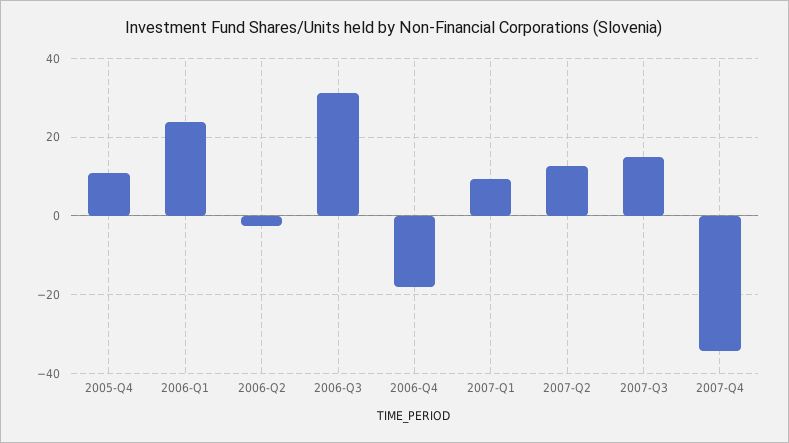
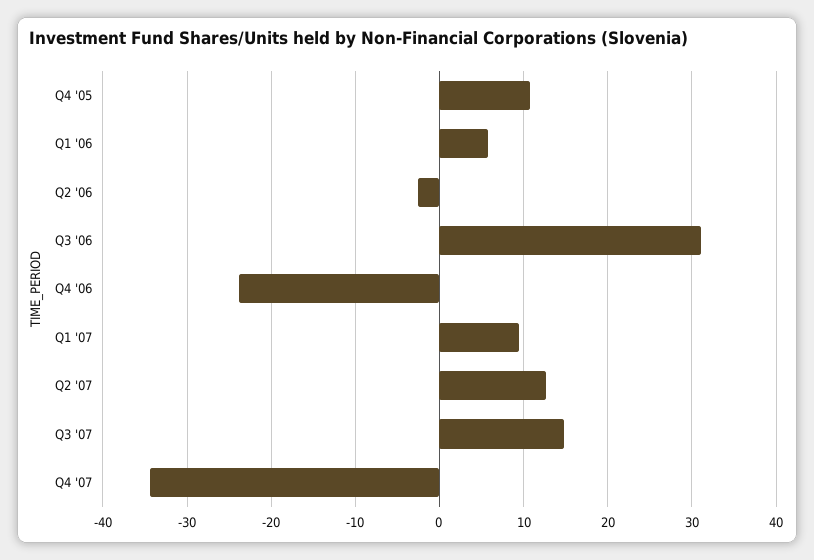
  {
    "2005-Q4": 11,
-   "2006-Q1": 24,
+   "2006-Q1": 6,
    "2006-Q2": -3,
    "2006-Q3": 31,
-   "2006-Q4": -18,
+   "2006-Q4": -24,
    "2007-Q1": 9,
    "2007-Q2": 13,
    "2007-Q3": 15,
    "2007-Q4": -34
  }

